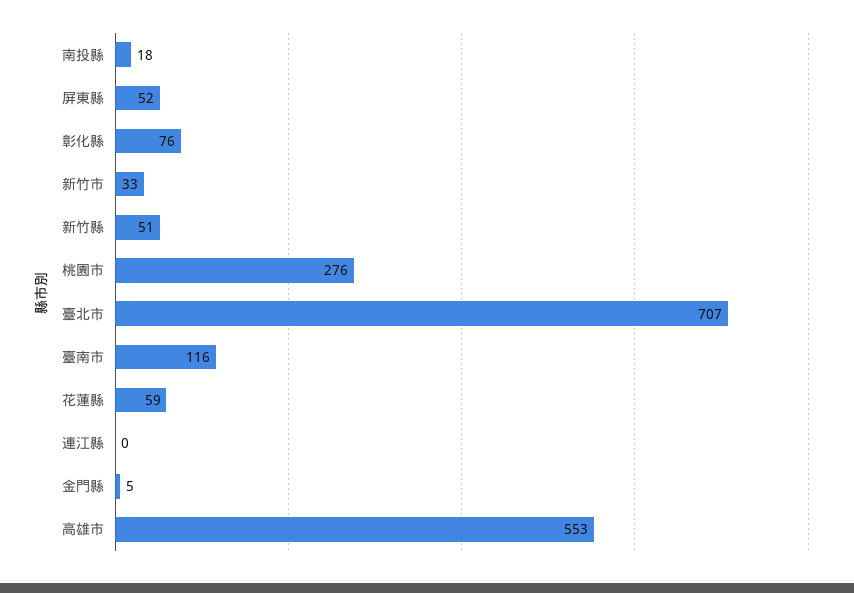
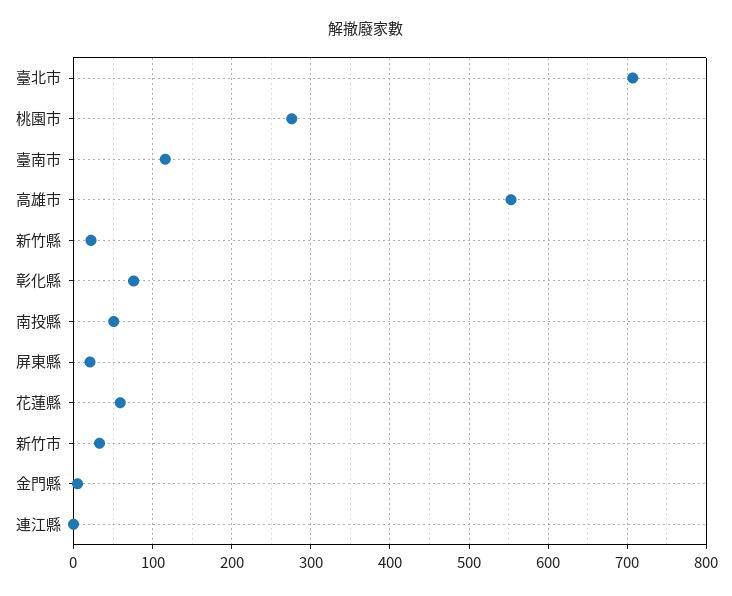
  {
-   "南投縣": 18,
+   "南投縣": 50,
-   "屏東縣": 52,
+   "屏東縣": 20,
    "彰化縣": 76,
    "新竹市": 33,
-   "新竹縣": 51,
+   "新竹縣": 20,
    "桃園市": 276,
    "臺北市": 707,
    "臺南市": 116,
    "花蓮縣": 59,
    "連江縣": 0,
    "金門縣": 5,
    "高雄市": 553
  }

